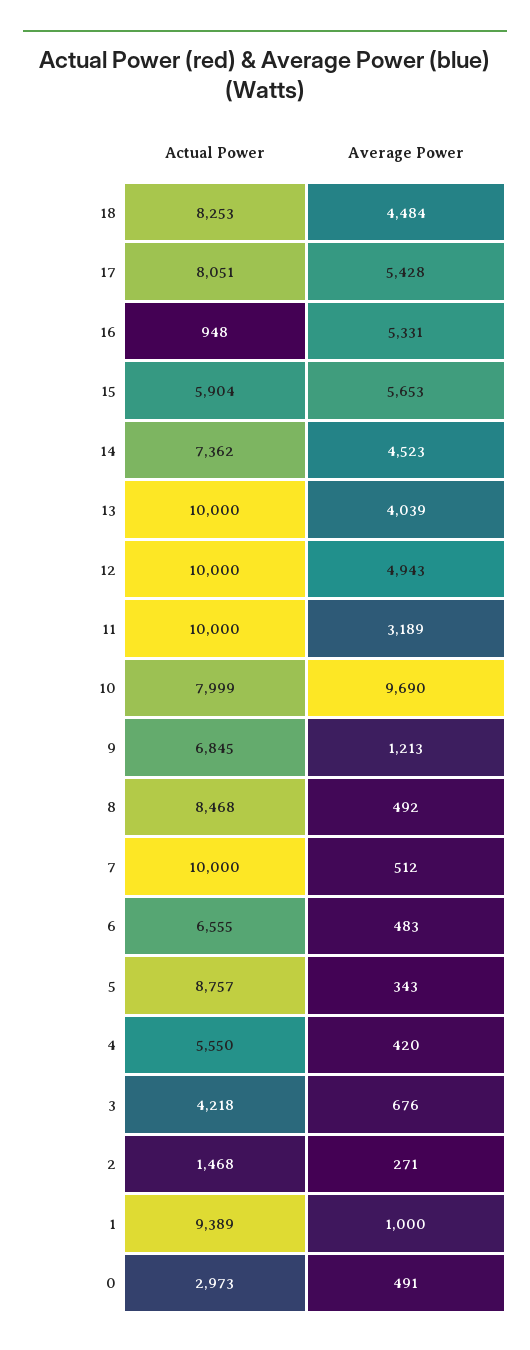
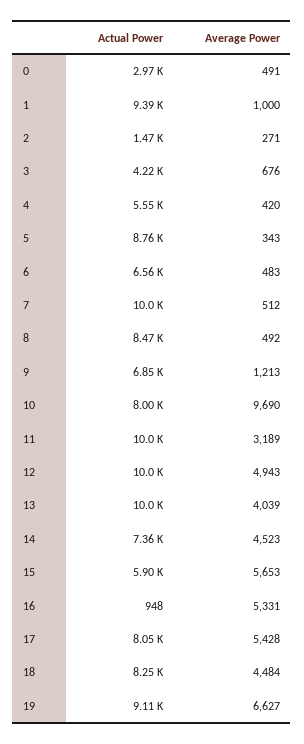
  {
    "Actual Power": {
      "18": 8253,
      "17": 8051,
      "16": 948,
      "15": 5904,
      "14": 7362,
      "13": 10000,
      "12": 10000,
      "11": 10000,
      "10": 7999,
      "9": 6845,
      "8": 8468,
      "7": 10000,
      "6": 6555,
      "5": 8757,
      "4": 5550,
      "3": 4218,
      "2": 1468,
      "1": 9389,
-     "0": 2973
+     "0": 2973,
+     "19": 9110
    },
    "Average Power": {
      "18": 4484,
      "17": 5428,
      "16": 5331,
      "15": 5653,
      "14": 4523,
      "13": 4039,
      "12": 4943,
      "11": 3189,
      "10": 9690,
      "9": 1213,
      "8": 492,
      "7": 512,
      "6": 483,
      "5": 343,
      "4": 420,
      "3": 676,
      "2": 271,
      "1": 1000,
-     "0": 491
+     "0": 491,
+     "19": 6627
    }
  }

